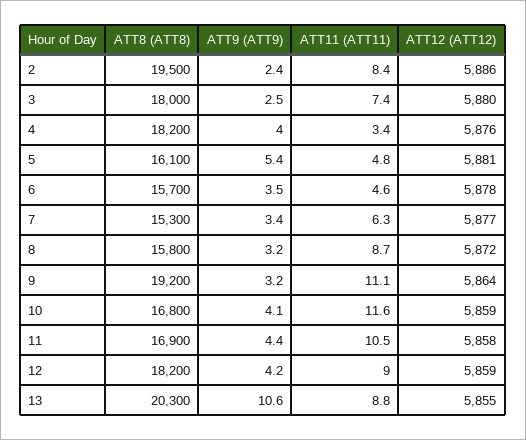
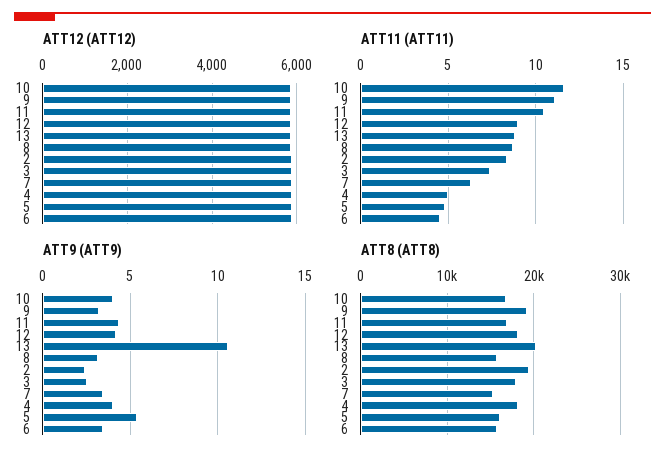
  {
    "ATT8 (ATT8)": {
      "2": 19500,
      "3": 18000,
      "4": 18200,
      "5": 16100,
      "6": 15700,
      "7": 15300,
      "8": 15800,
      "9": 19200,
      "10": 16800,
      "11": 16900,
      "12": 18200,
      "13": 20300
    },
    "ATT9 (ATT9)": {
      "2": 2.4,
      "3": 2.5,
      "4": 4,
      "5": 5.4,
      "6": 3.5,
      "7": 3.4,
      "8": 3.2,
      "9": 3.2,
      "10": 4.1,
      "11": 4.4,
      "12": 4.2,
      "13": 10.6
    },
    "ATT11 (ATT11)": {
      "2": 8.4,
      "3": 7.4,
-     "4": 3.4,
+     "4": 5,
      "5": 4.8,
      "6": 4.6,
      "7": 6.3,
      "8": 8.7,
      "9": 11.1,
      "10": 11.6,
      "11": 10.5,
      "12": 9,
      "13": 8.8
    },
    "ATT12 (ATT12)": {
      "2": 5886,
      "3": 5880,
      "4": 5876,
      "5": 5881,
      "6": 5878,
      "7": 5877,
      "8": 5872,
      "9": 5864,
      "10": 5859,
      "11": 5858,
      "12": 5859,
      "13": 5855
    }
  }

